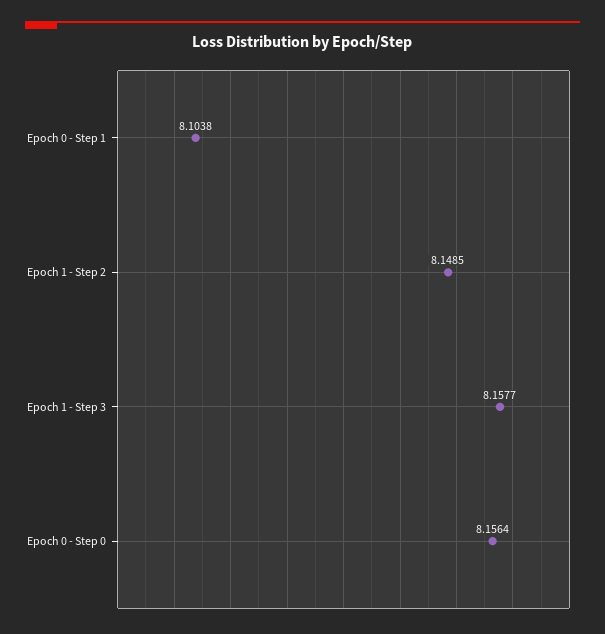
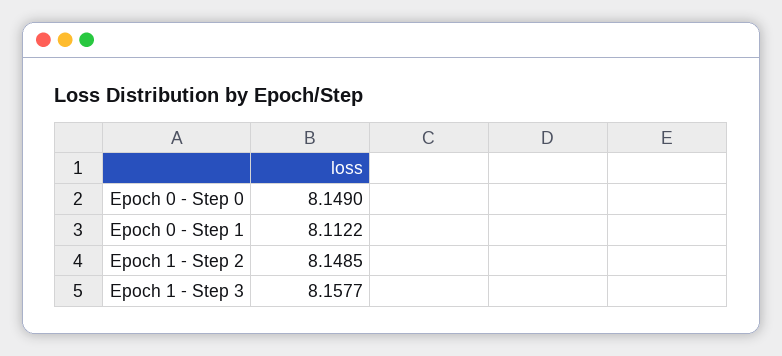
  {
-   "Epoch 0 - Step 1": 8.1038,
+   "Epoch 0 - Step 1": 8.1122,
    "Epoch 1 - Step 2": 8.1485,
    "Epoch 1 - Step 3": 8.1577,
-   "Epoch 0 - Step 0": 8.1564
+   "Epoch 0 - Step 0": 8.149
  }

